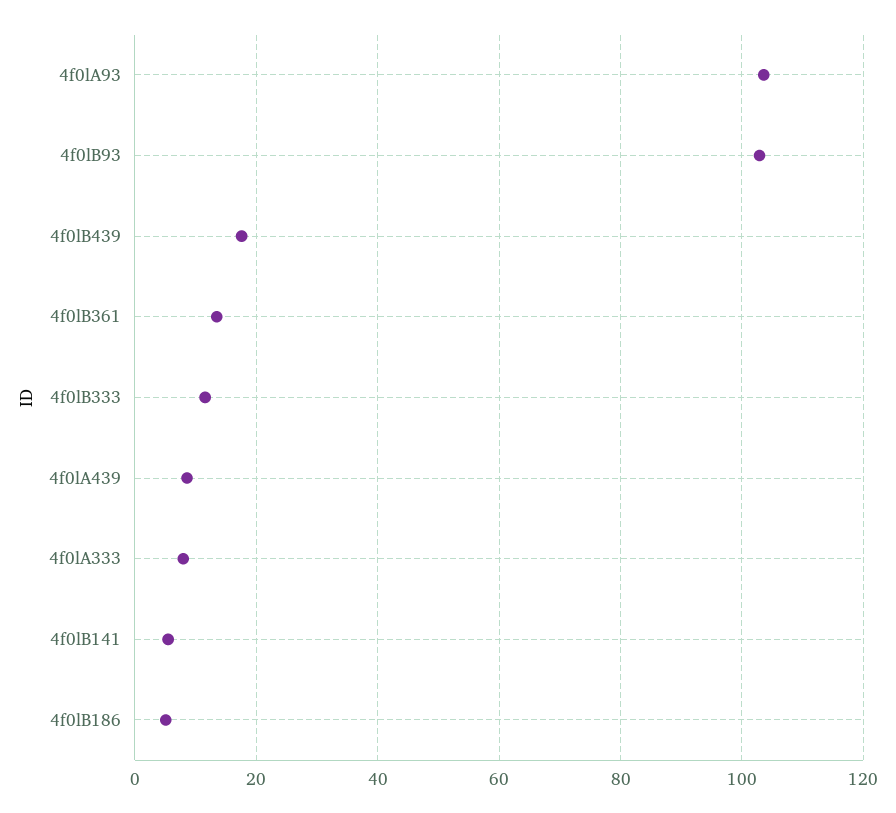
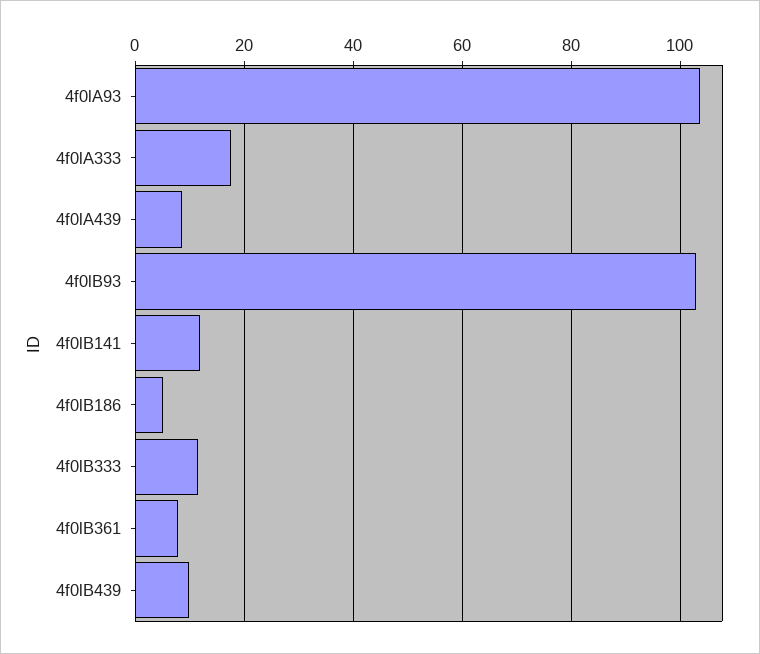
  {
    "4f0lA93": 104,
    "4f0lB93": 102,
-   "4f0lB439": 18,
+   "4f0lB439": 10,
-   "4f0lB361": 14,
+   "4f0lB361": 8,
    "4f0lB333": 12,
    "4f0lA439": 8,
-   "4f0lA333": 8,
+   "4f0lA333": 18,
-   "4f0lB141": 6,
+   "4f0lB141": 12,
    "4f0lB186": 6
  }

